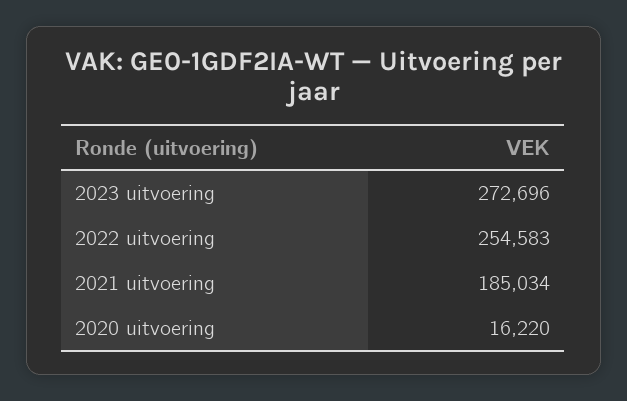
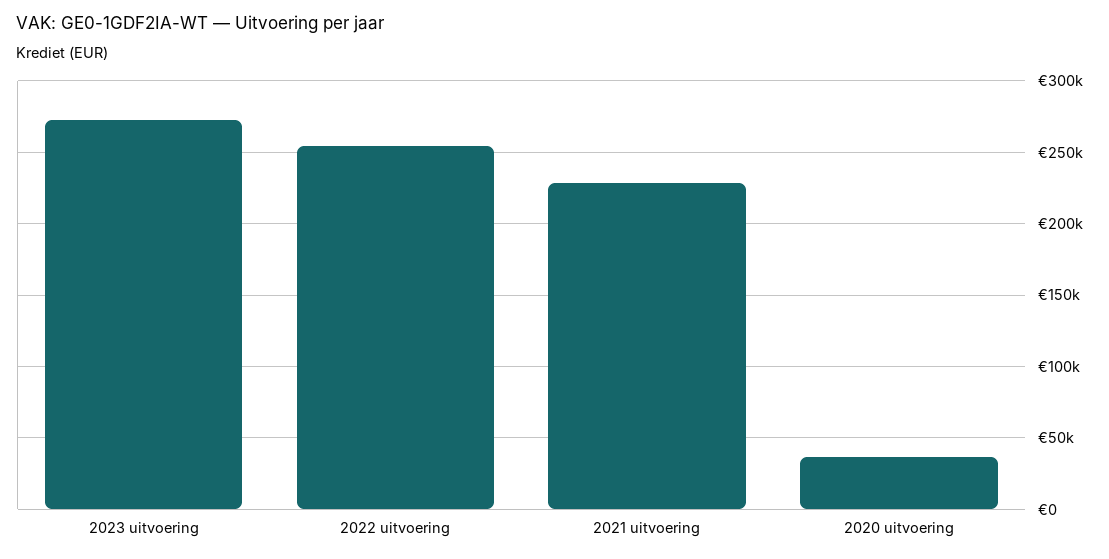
  {
    "2023 uitvoering": 272696,
    "2022 uitvoering": 254583,
-   "2021 uitvoering": 185034,
+   "2021 uitvoering": 230000,
-   "2020 uitvoering": 16220
+   "2020 uitvoering": 35000
  }

